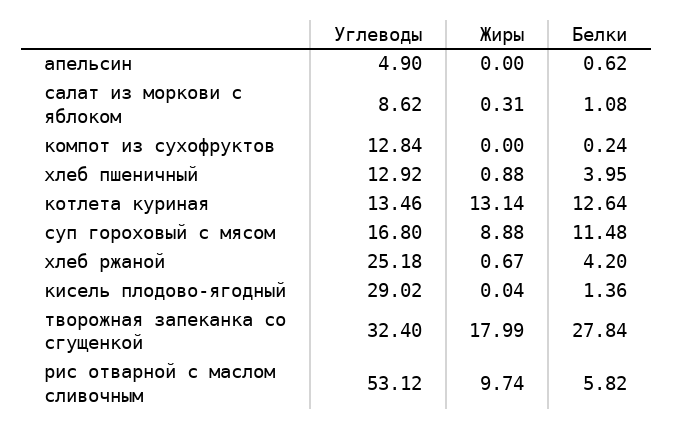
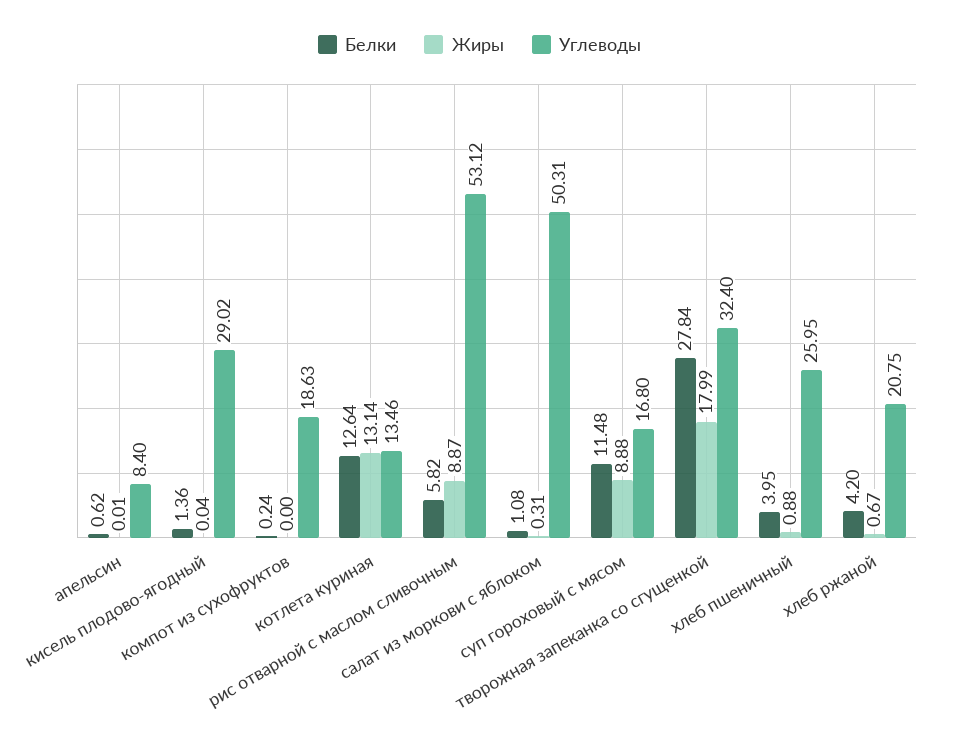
  {
    "Углеводы": {
-     "апельсин": 4.9,
+     "апельсин": 8.4,
-     "салат из моркови с яблоком": 8.62,
+     "салат из моркови с яблоком": 50.31,
-     "компот из сухофруктов": 12.84,
+     "компот из сухофруктов": 18.63,
-     "хлеб пшеничный": 12.92,
+     "хлеб пшеничный": 25.95,
      "котлета куриная": 13.46,
      "суп гороховый с мясом": 16.8,
-     "хлеб ржаной": 25.18,
+     "хлеб ржаной": 20.75,
      "кисель плодово-ягодный": 29.02,
      "творожная запеканка со сгущенкой": 32.4,
      "рис отварной с маслом сливочным": 53.12
    },
    "Жиры": {
-     "апельсин": 0,
+     "апельсин": 0.01,
      "салат из моркови с яблоком": 0.31,
      "компот из сухофруктов": 0,
      "хлеб пшеничный": 0.88,
      "котлета куриная": 13.14,
      "суп гороховый с мясом": 8.88,
      "хлеб ржаной": 0.67,
      "кисель плодово-ягодный": 0.04,
      "творожная запеканка со сгущенкой": 17.99,
-     "рис отварной с маслом сливочным": 9.74
+     "рис отварной с маслом сливочным": 8.87
    },
    "Белки": {
      "апельсин": 0.62,
      "салат из моркови с яблоком": 1.08,
      "компот из сухофруктов": 0.24,
      "хлеб пшеничный": 3.95,
      "котлета куриная": 12.64,
      "суп гороховый с мясом": 11.48,
      "хлеб ржаной": 4.2,
      "кисель плодово-ягодный": 1.36,
      "творожная запеканка со сгущенкой": 27.84,
      "рис отварной с маслом сливочным": 5.82
    }
  }

